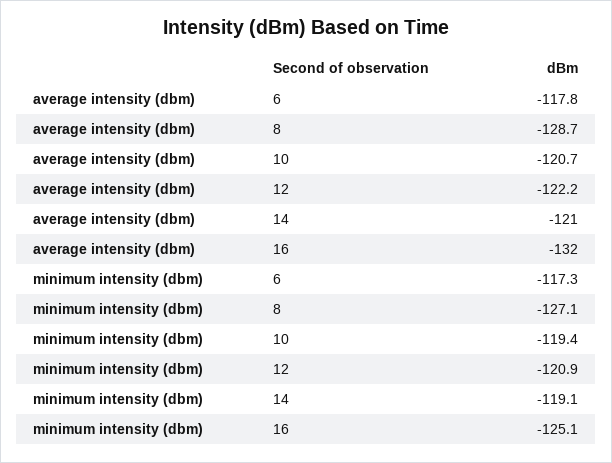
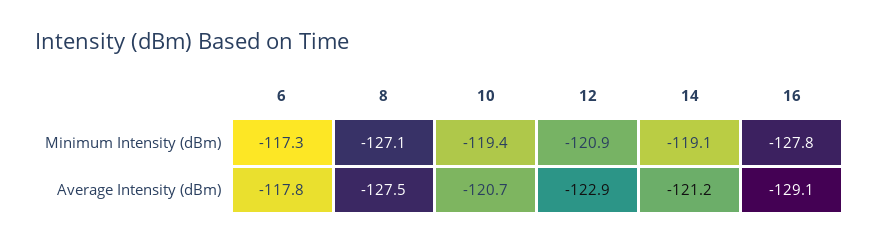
  {
    "average intensity (dbm)": {
      "6": -117.8,
-     "8": -128.7,
+     "8": -127.5,
      "10": -120.7,
-     "12": -122.2,
+     "12": -122.9,
-     "14": -121,
+     "14": -121.2,
-     "16": -132
+     "16": -129.1
    },
    "minimum intensity (dbm)": {
      "6": -117.3,
      "8": -127.1,
      "10": -119.4,
      "12": -120.9,
      "14": -119.1,
-     "16": -125.1
+     "16": -127.8
    }
  }

